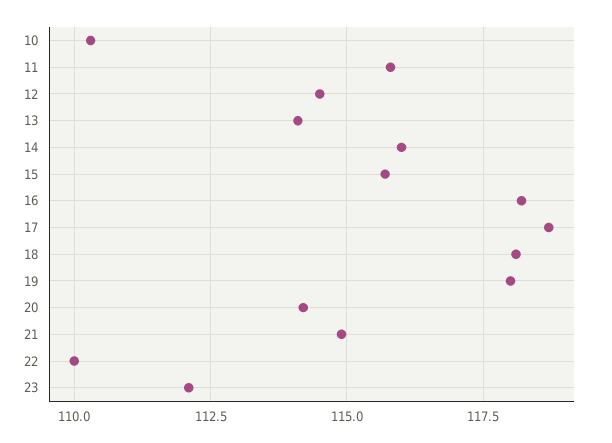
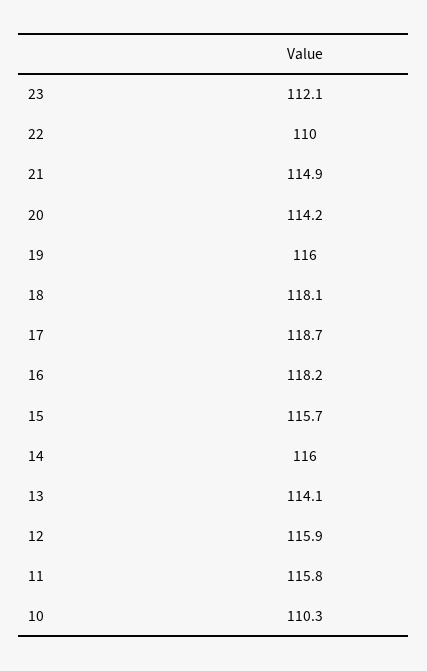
  {
    "10": 110.3,
    "11": 115.8,
-   "12": 114.5,
+   "12": 115.9,
    "13": 114.1,
    "14": 116,
    "15": 115.7,
    "16": 118.2,
    "17": 118.7,
    "18": 118.1,
-   "19": 118,
+   "19": 116,
    "20": 114.2,
    "21": 114.9,
    "22": 110,
    "23": 112.1
  }

